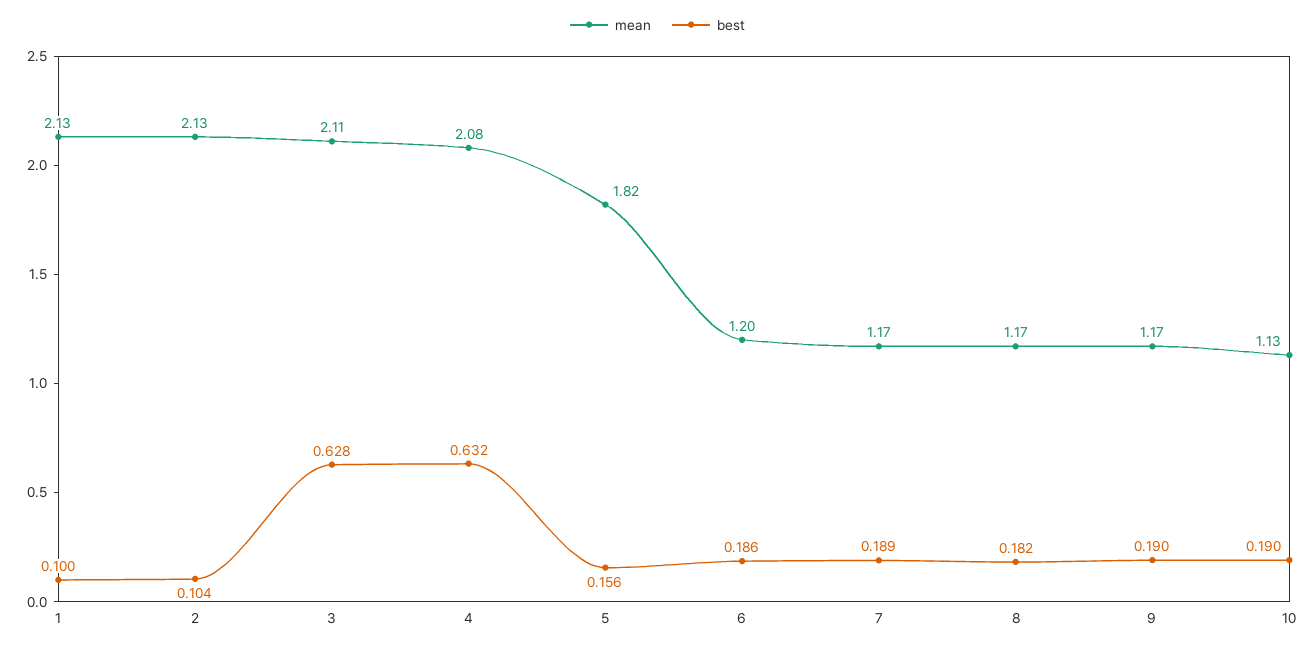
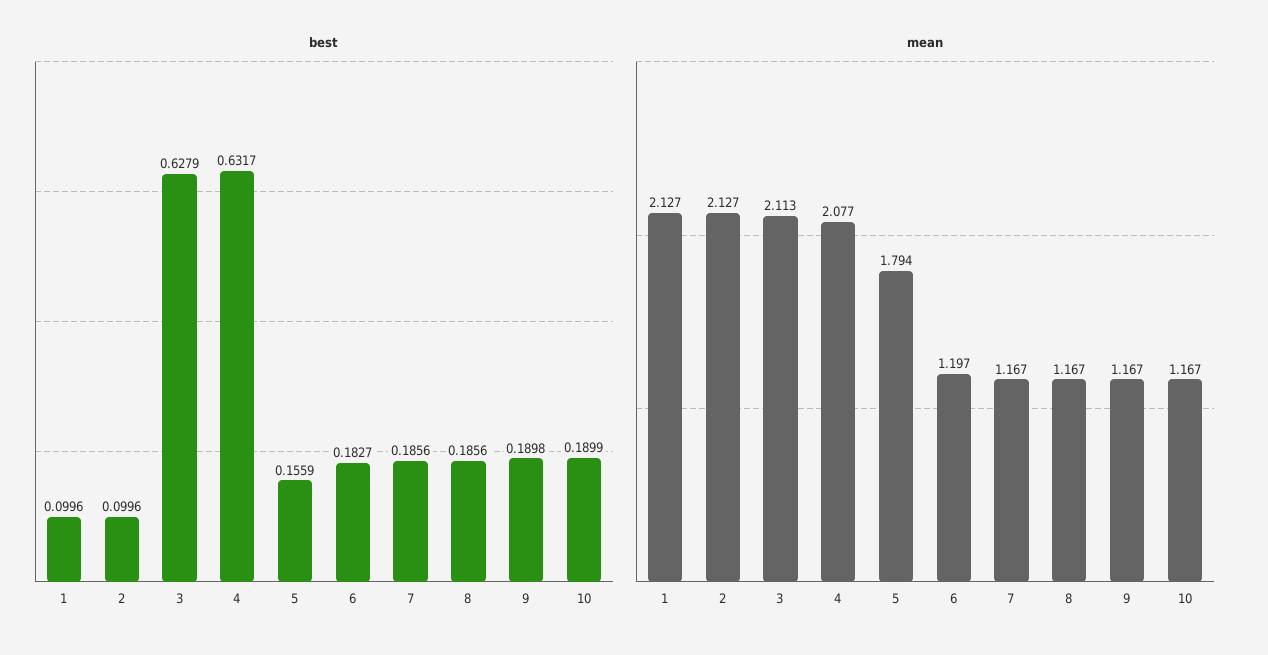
  {
    "mean": {
      "1": 2.127,
      "2": 2.127,
      "3": 2.113,
      "4": 2.077,
-     "5": 1.82,
+     "5": 1.794,
      "6": 1.197,
      "7": 1.167,
      "8": 1.167,
      "9": 1.167,
-     "10": 1.13
+     "10": 1.167
    },
    "best": {
      "1": 0.0996,
-     "2": 0.104,
+     "2": 0.0996,
      "3": 0.6279,
      "4": 0.6317,
      "5": 0.1559,
-     "6": 0.186,
+     "6": 0.1827,
-     "7": 0.189,
+     "7": 0.1856,
-     "8": 0.182,
+     "8": 0.1856,
      "9": 0.1898,
      "10": 0.1899
    }
  }

